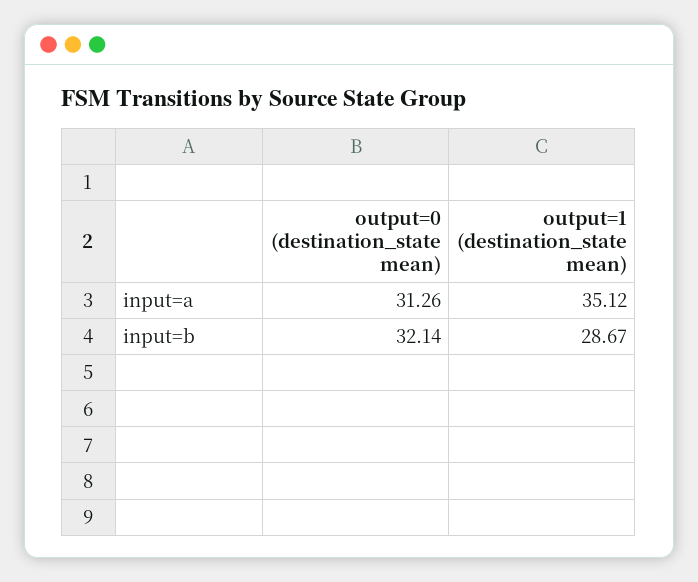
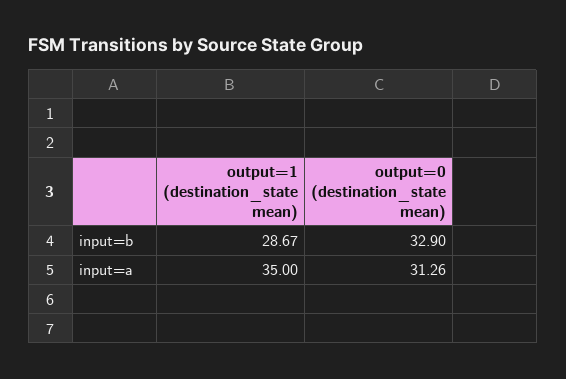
  {
    "output=0 (destination_state mean)": {
      "input=a": 31.26,
-     "input=b": 32.14
+     "input=b": 32.9
    },
    "output=1 (destination_state mean)": {
-     "input=a": 35.12,
+     "input=a": 35,
      "input=b": 28.67
    }
  }

